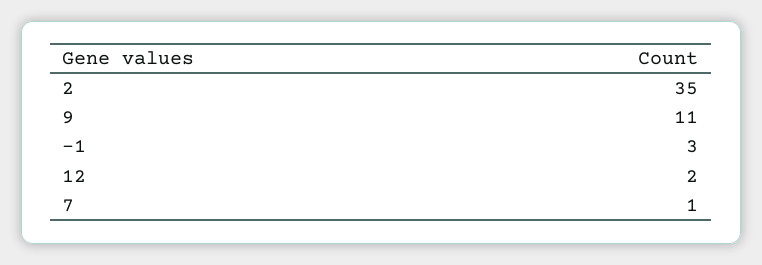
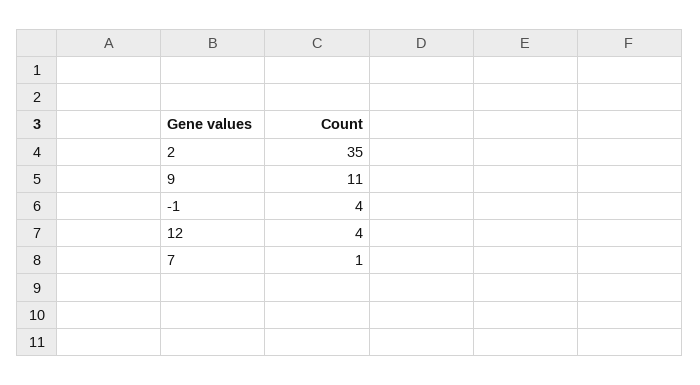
  {
    "2": 35,
    "9": 11,
-   "-1": 3,
+   "-1": 4,
-   "12": 2,
+   "12": 4,
    "7": 1
  }

